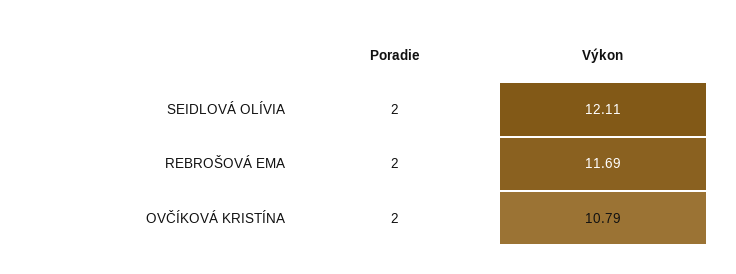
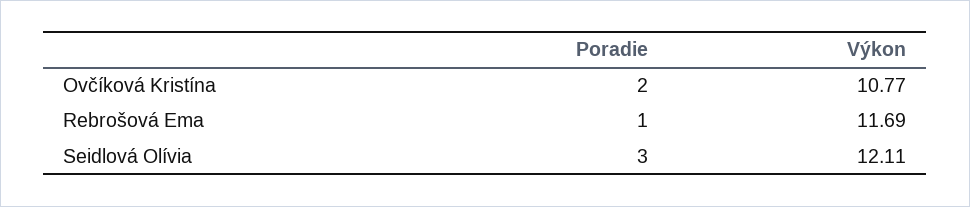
  {
    "Poradie": {
-     "SEIDLOVÁ OLÍVIA": 2,
+     "SEIDLOVÁ OLÍVIA": 3,
-     "REBROŠOVÁ EMA": 2,
+     "REBROŠOVÁ EMA": 1,
      "OVČÍKOVÁ KRISTÍNA": 2
    },
    "Výkon": {
      "SEIDLOVÁ OLÍVIA": 12.11,
      "REBROŠOVÁ EMA": 11.69,
-     "OVČÍKOVÁ KRISTÍNA": 10.79
+     "OVČÍKOVÁ KRISTÍNA": 10.77
    }
  }

